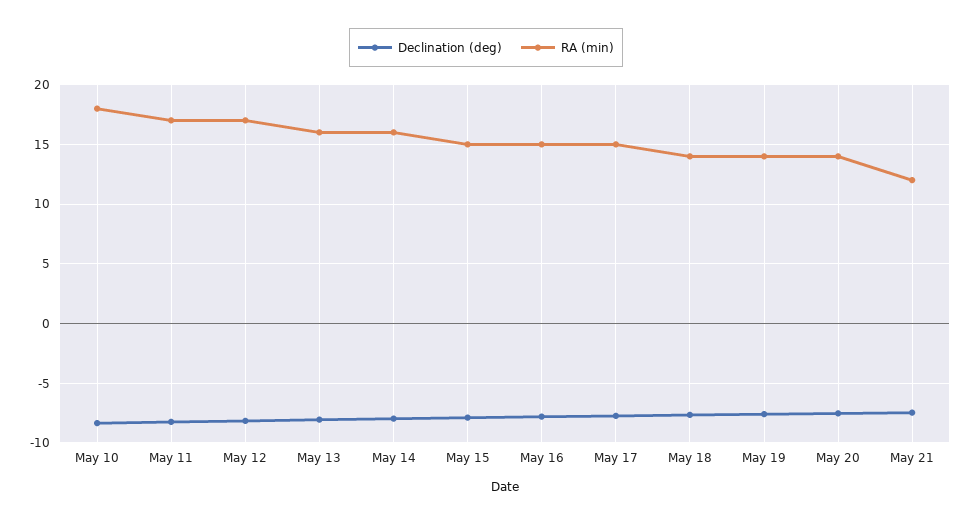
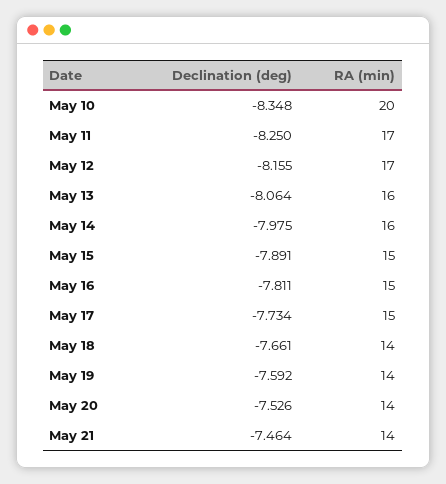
  {
    "Declination (deg)": {
      "May 10": -8.348,
      "May 11": -8.25,
      "May 12": -8.155,
      "May 13": -8.064,
      "May 14": -7.975,
      "May 15": -7.891,
      "May 16": -7.811,
      "May 17": -7.734,
      "May 18": -7.661,
      "May 19": -7.592,
      "May 20": -7.526,
      "May 21": -7.464
    },
    "RA (min)": {
-     "May 10": 18,
+     "May 10": 20,
      "May 11": 17,
      "May 12": 17,
      "May 13": 16,
      "May 14": 16,
      "May 15": 15,
      "May 16": 15,
      "May 17": 15,
      "May 18": 14,
      "May 19": 14,
      "May 20": 14,
-     "May 21": 12
+     "May 21": 14
    }
  }

